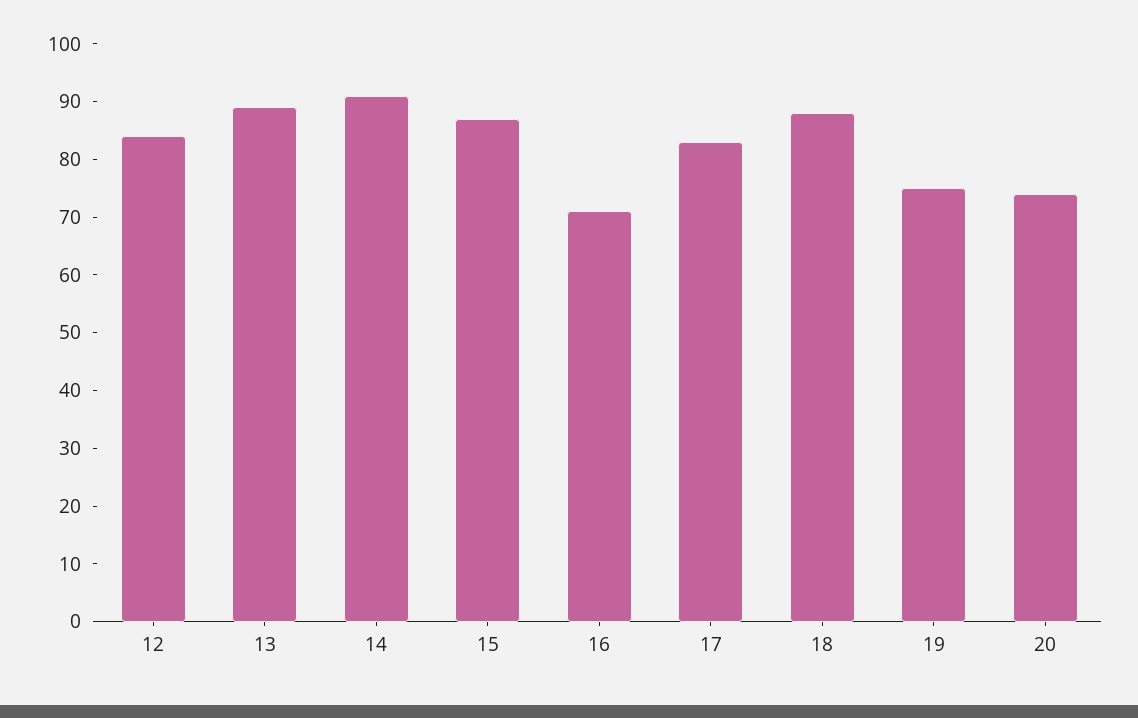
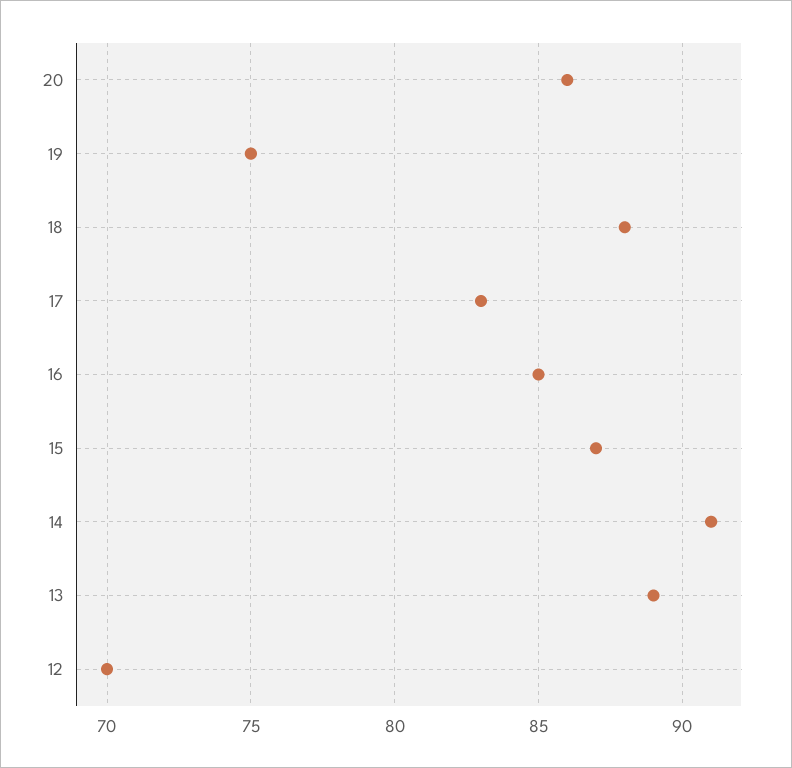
  {
-   "12": 85,
+   "12": 70,
    "13": 89,
    "14": 91,
    "15": 87,
-   "16": 70,
+   "16": 85,
    "17": 83,
    "18": 88,
    "19": 75,
-   "20": 75
+   "20": 86
  }

